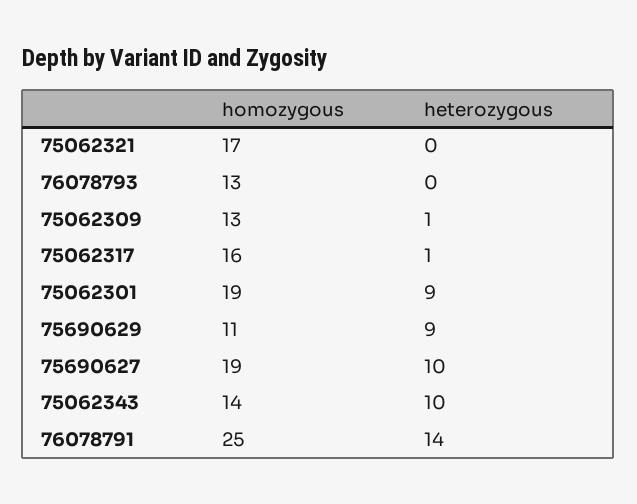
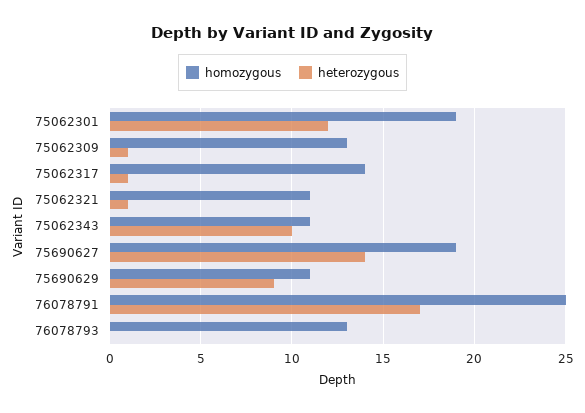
  {
    "homozygous": {
-     "75062321": 17,
+     "75062321": 11,
      "76078793": 13,
      "75062309": 13,
-     "75062317": 16,
+     "75062317": 14,
      "75062301": 19,
      "75690629": 11,
      "75690627": 19,
-     "75062343": 14,
+     "75062343": 11,
      "76078791": 25
    },
    "heterozygous": {
-     "75062321": 0,
+     "75062321": 1,
      "76078793": 0,
      "75062309": 1,
      "75062317": 1,
-     "75062301": 9,
+     "75062301": 12,
      "75690629": 9,
-     "75690627": 10,
+     "75690627": 14,
      "75062343": 10,
-     "76078791": 14
+     "76078791": 17
    }
  }

